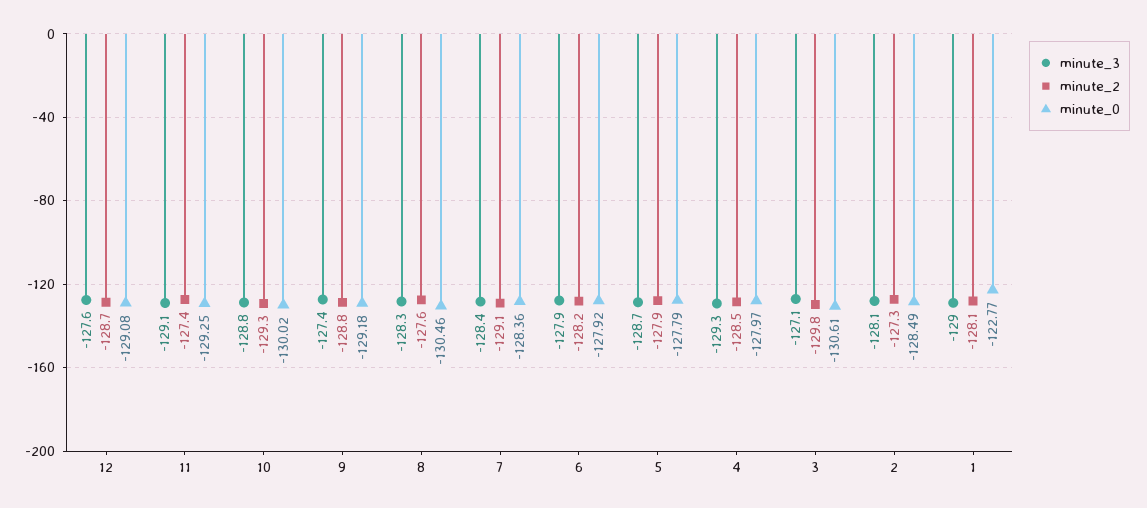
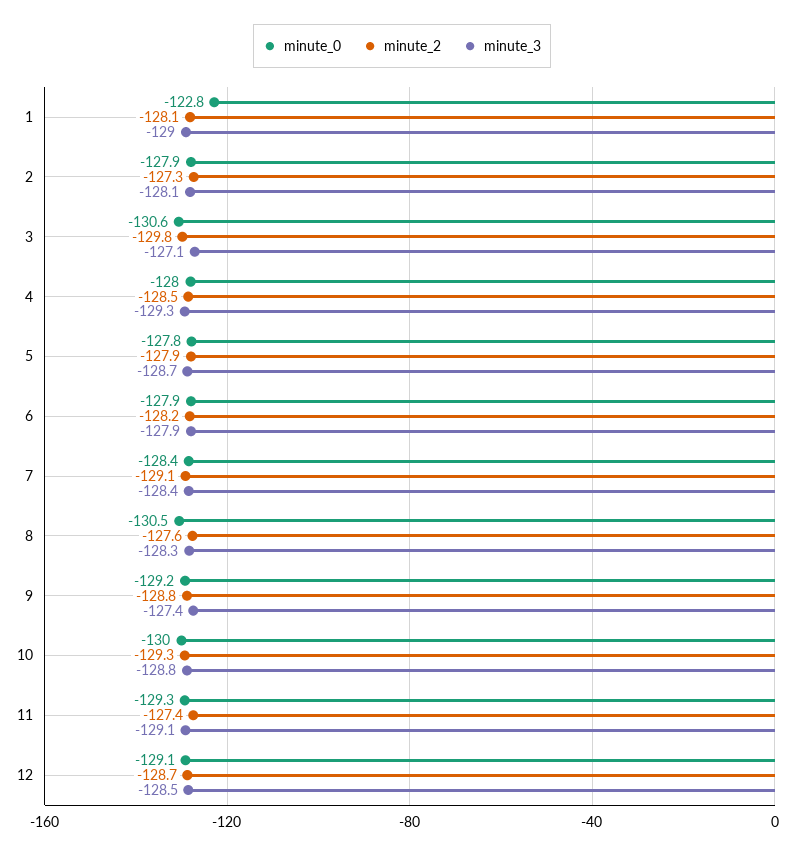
  {
    "minute_3": {
-     "12": -127.6,
+     "12": -128.5,
      "11": -129.1,
      "10": -128.8,
      "9": -127.4,
      "8": -128.3,
      "7": -128.4,
      "6": -127.9,
      "5": -128.7,
      "4": -129.3,
      "3": -127.1,
      "2": -128.1,
      "1": -129
    },
    "minute_2": {
      "12": -128.7,
      "11": -127.4,
      "10": -129.3,
      "9": -128.8,
      "8": -127.6,
      "7": -129.1,
      "6": -128.2,
      "5": -127.9,
      "4": -128.5,
      "3": -129.8,
      "2": -127.3,
      "1": -128.1
    },
    "minute_0": {
      "12": -129.08,
      "11": -129.25,
      "10": -130.02,
      "9": -129.18,
      "8": -130.46,
      "7": -128.36,
      "6": -127.92,
      "5": -127.79,
      "4": -127.97,
      "3": -130.61,
-     "2": -128.49,
+     "2": -127.9,
      "1": -122.77
    }
  }

